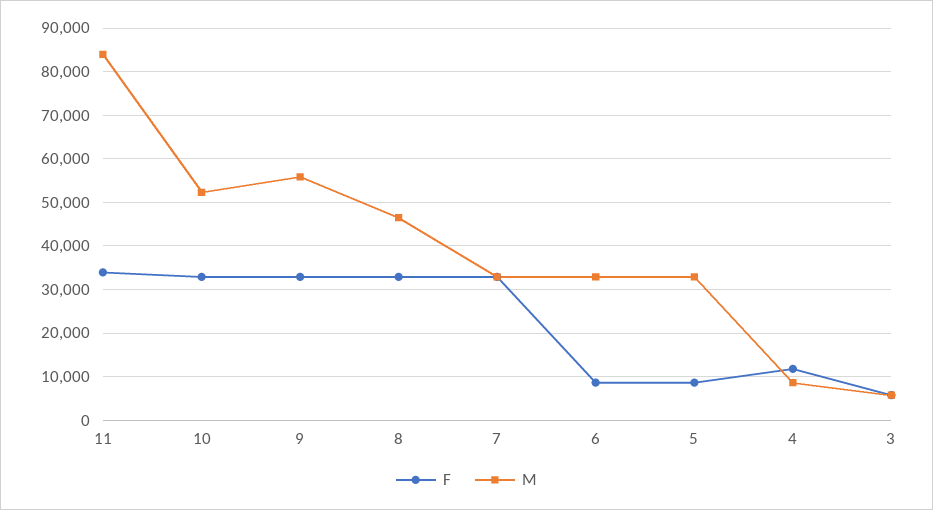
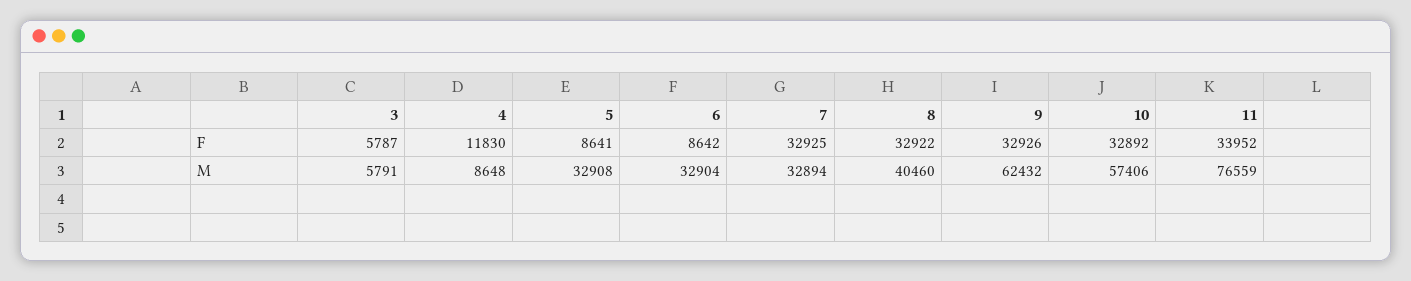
  {
    "F": {
      "11": 33952,
      "10": 32892,
      "9": 32926,
      "8": 32922,
      "7": 32925,
      "6": 8642,
      "5": 8641,
      "4": 11830,
      "3": 5787
    },
    "M": {
-     "11": 84000,
+     "11": 76559,
-     "10": 52000,
+     "10": 57406,
-     "9": 56000,
+     "9": 62432,
-     "8": 46000,
+     "8": 40460,
      "7": 32894,
      "6": 32904,
      "5": 32908,
      "4": 8648,
      "3": 5791
    }
  }

